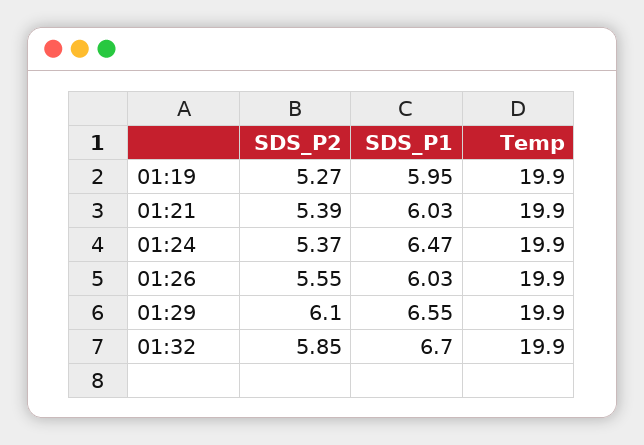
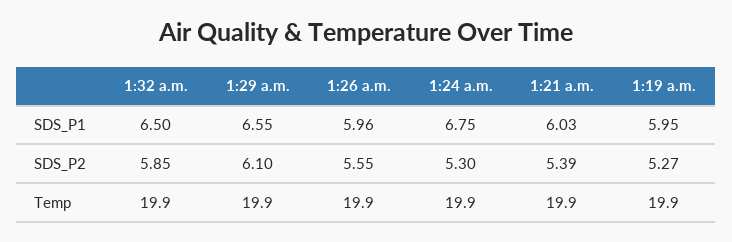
  {
    "SDS_P2": {
      "01:19": 5.27,
      "01:21": 5.39,
-     "01:24": 5.37,
+     "01:24": 5.3,
      "01:26": 5.55,
      "01:29": 6.1,
      "01:32": 5.85
    },
    "SDS_P1": {
      "01:19": 5.95,
      "01:21": 6.03,
-     "01:24": 6.47,
+     "01:24": 6.75,
-     "01:26": 6.03,
+     "01:26": 5.96,
      "01:29": 6.55,
-     "01:32": 6.7
+     "01:32": 6.5
    },
    "Temp": {
      "01:19": 19.9,
      "01:21": 19.9,
      "01:24": 19.9,
      "01:26": 19.9,
      "01:29": 19.9,
      "01:32": 19.9
    }
  }

